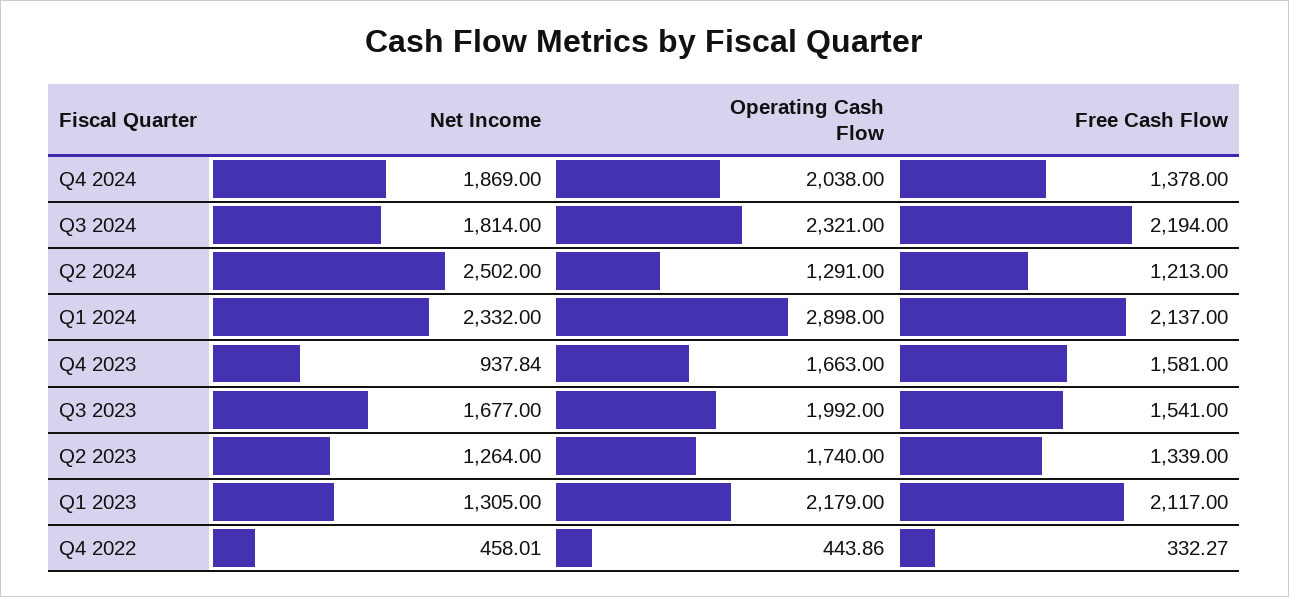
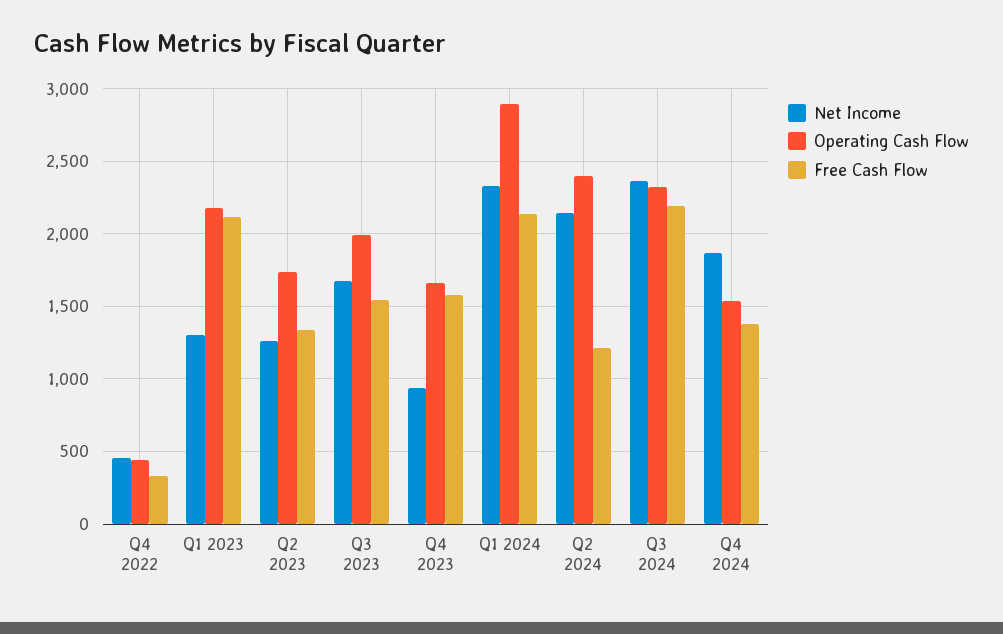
  {
    "Net Income": {
      "Q4 2024": 1869,
-     "Q3 2024": 1814,
+     "Q3 2024": 2350,
-     "Q2 2024": 2502,
+     "Q2 2024": 2150,
      "Q1 2024": 2332,
      "Q4 2023": 937.84,
      "Q3 2023": 1677,
      "Q2 2023": 1264,
      "Q1 2023": 1305,
      "Q4 2022": 458.01
    },
    "Operating Cash Flow": {
-     "Q4 2024": 2038,
+     "Q4 2024": 1550,
      "Q3 2024": 2321,
-     "Q2 2024": 1291,
+     "Q2 2024": 2400,
      "Q1 2024": 2898,
      "Q4 2023": 1663,
      "Q3 2023": 1992,
      "Q2 2023": 1740,
      "Q1 2023": 2179,
      "Q4 2022": 443.86
    },
    "Free Cash Flow": {
      "Q4 2024": 1378,
      "Q3 2024": 2194,
      "Q2 2024": 1213,
      "Q1 2024": 2137,
      "Q4 2023": 1581,
      "Q3 2023": 1541,
      "Q2 2023": 1339,
      "Q1 2023": 2117,
      "Q4 2022": 332.27
    }
  }

